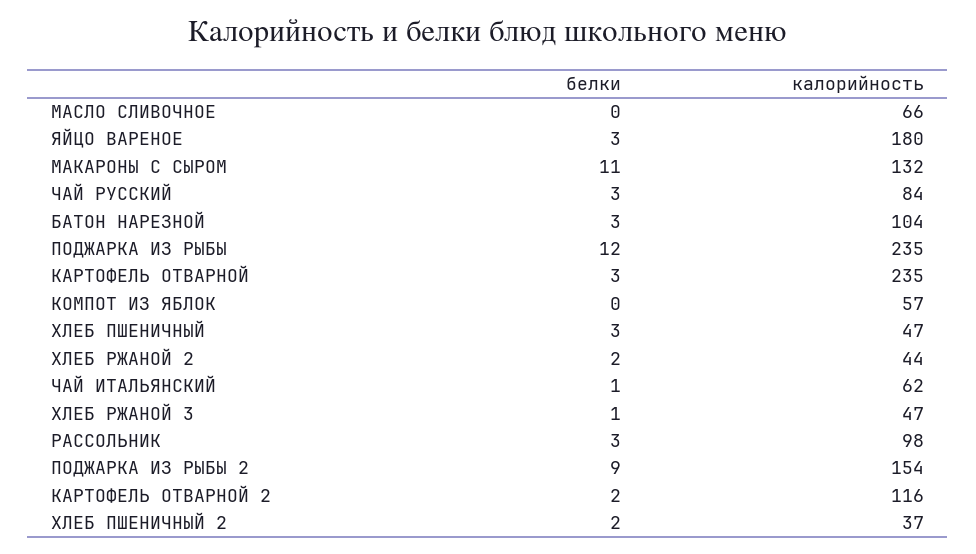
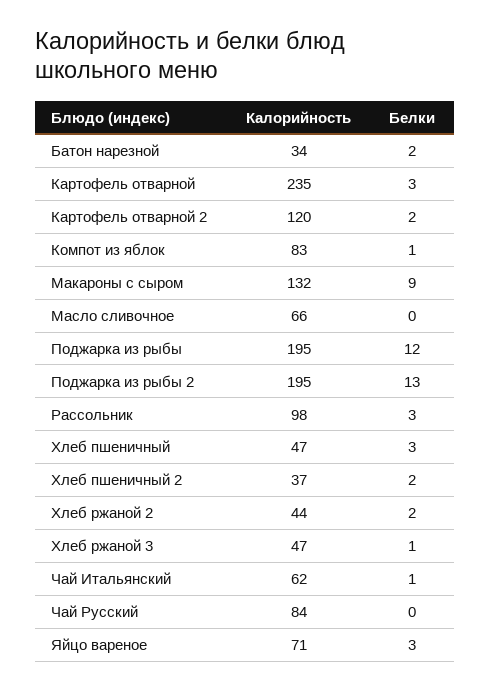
  {
    "белки": {
      "МАСЛО СЛИВОЧНОЕ": 0,
      "ЯЙЦО ВАРЕНОЕ": 3,
-     "МАКАРОНЫ С СЫРОМ": 11,
+     "МАКАРОНЫ С СЫРОМ": 9,
-     "ЧАЙ РУССКИЙ": 3,
+     "ЧАЙ РУССКИЙ": 0,
-     "БАТОН НАРЕЗНОЙ": 3,
+     "БАТОН НАРЕЗНОЙ": 2,
      "ПОДЖАРКА ИЗ РЫБЫ": 12,
      "КАРТОФЕЛЬ ОТВАРНОЙ": 3,
-     "КОМПОТ ИЗ ЯБЛОК": 0,
+     "КОМПОТ ИЗ ЯБЛОК": 1,
      "ХЛЕБ ПШЕНИЧНЫЙ": 3,
      "ХЛЕБ РЖАНОЙ 2": 2,
      "ЧАЙ ИТАЛЬЯНСКИЙ": 1,
      "ХЛЕБ РЖАНОЙ 3": 1,
      "РАССОЛЬНИК": 3,
-     "ПОДЖАРКА ИЗ РЫБЫ 2": 9,
+     "ПОДЖАРКА ИЗ РЫБЫ 2": 13,
      "КАРТОФЕЛЬ ОТВАРНОЙ 2": 2,
      "ХЛЕБ ПШЕНИЧНЫЙ 2": 2
    },
    "калорийность": {
      "МАСЛО СЛИВОЧНОЕ": 66,
-     "ЯЙЦО ВАРЕНОЕ": 180,
+     "ЯЙЦО ВАРЕНОЕ": 71,
      "МАКАРОНЫ С СЫРОМ": 132,
      "ЧАЙ РУССКИЙ": 84,
-     "БАТОН НАРЕЗНОЙ": 104,
+     "БАТОН НАРЕЗНОЙ": 34,
-     "ПОДЖАРКА ИЗ РЫБЫ": 235,
+     "ПОДЖАРКА ИЗ РЫБЫ": 195,
      "КАРТОФЕЛЬ ОТВАРНОЙ": 235,
-     "КОМПОТ ИЗ ЯБЛОК": 57,
+     "КОМПОТ ИЗ ЯБЛОК": 83,
      "ХЛЕБ ПШЕНИЧНЫЙ": 47,
      "ХЛЕБ РЖАНОЙ 2": 44,
      "ЧАЙ ИТАЛЬЯНСКИЙ": 62,
      "ХЛЕБ РЖАНОЙ 3": 47,
      "РАССОЛЬНИК": 98,
-     "ПОДЖАРКА ИЗ РЫБЫ 2": 154,
+     "ПОДЖАРКА ИЗ РЫБЫ 2": 195,
-     "КАРТОФЕЛЬ ОТВАРНОЙ 2": 116,
+     "КАРТОФЕЛЬ ОТВАРНОЙ 2": 120,
      "ХЛЕБ ПШЕНИЧНЫЙ 2": 37
    }
  }

